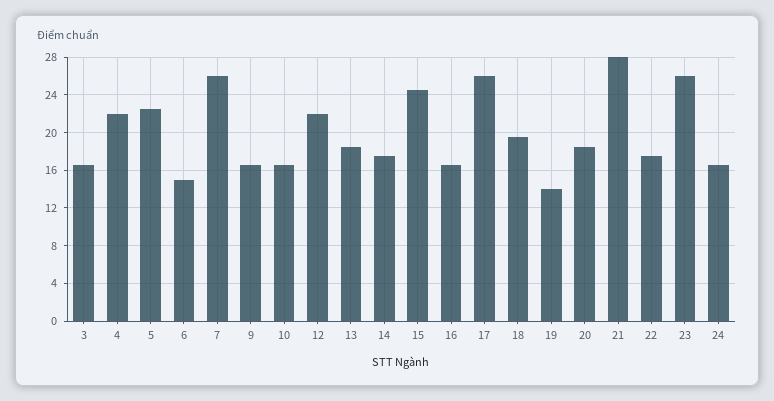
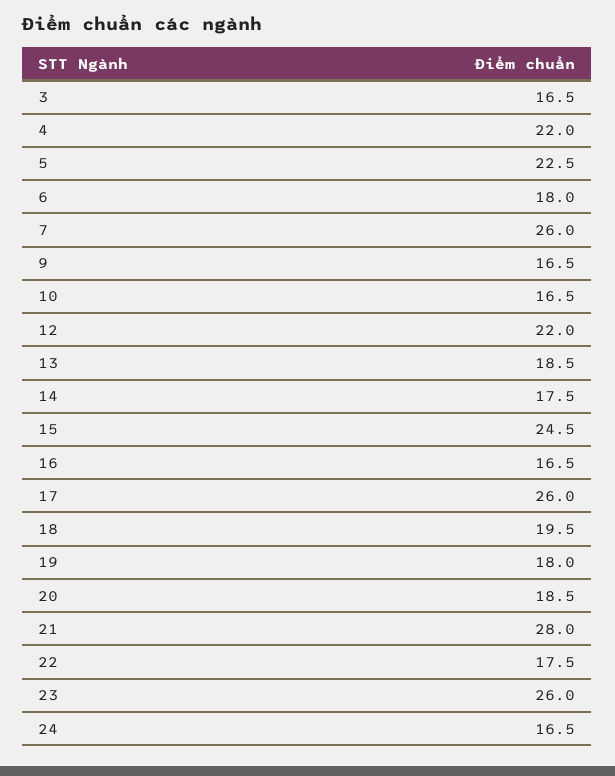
  {
    "3": 16.5,
    "4": 22,
    "5": 22.5,
-   "6": 15,
+   "6": 18,
    "7": 26,
    "9": 16.5,
    "10": 16.5,
    "12": 22,
    "13": 18.5,
    "14": 17.5,
    "15": 24.5,
    "16": 16.5,
    "17": 26,
    "18": 19.5,
-   "19": 14,
+   "19": 18,
    "20": 18.5,
    "21": 28,
    "22": 17.5,
    "23": 26,
    "24": 16.5
  }

